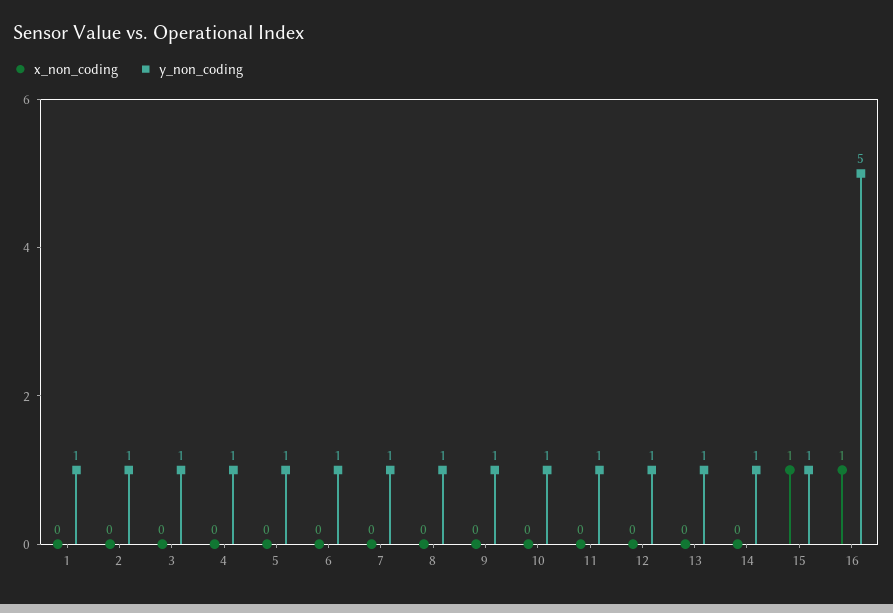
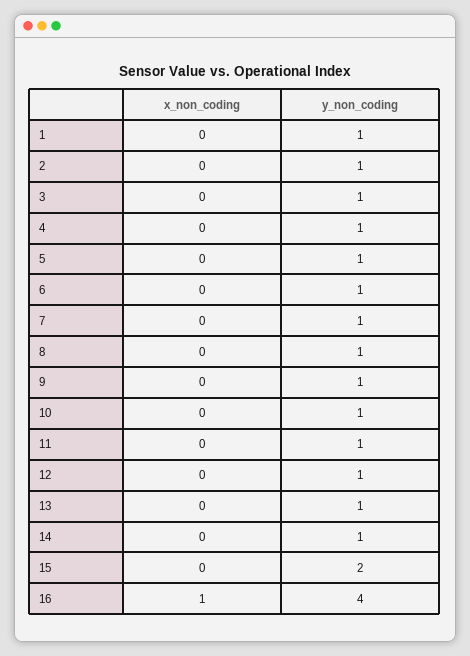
  {
    "x_non_coding": {
      "1": 0,
      "2": 0,
      "3": 0,
      "4": 0,
      "5": 0,
      "6": 0,
      "7": 0,
      "8": 0,
      "9": 0,
      "10": 0,
      "11": 0,
      "12": 0,
      "13": 0,
      "14": 0,
-     "15": 1,
+     "15": 0,
      "16": 1
    },
    "y_non_coding": {
      "1": 1,
      "2": 1,
      "3": 1,
      "4": 1,
      "5": 1,
      "6": 1,
      "7": 1,
      "8": 1,
      "9": 1,
      "10": 1,
      "11": 1,
      "12": 1,
      "13": 1,
      "14": 1,
-     "15": 1,
+     "15": 2,
-     "16": 5
+     "16": 4
    }
  }

